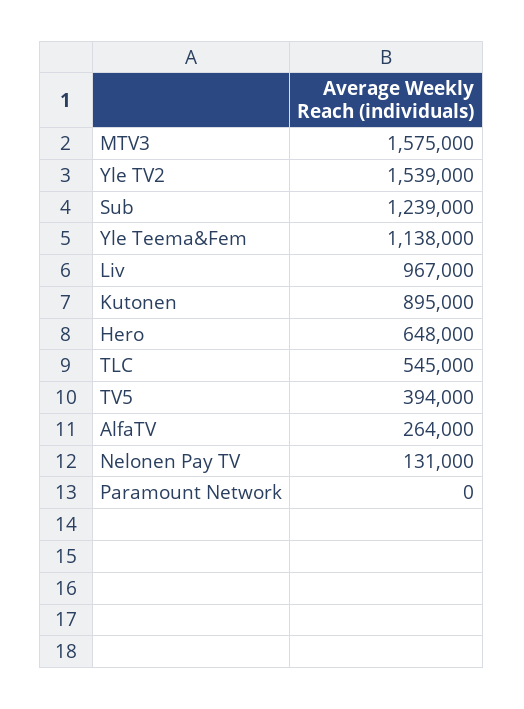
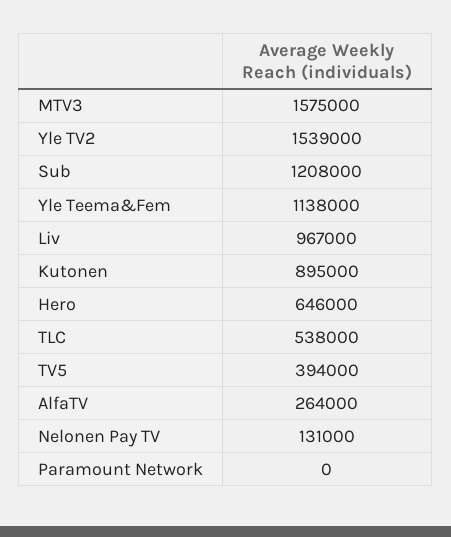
  {
    "MTV3": 1575000,
    "Yle TV2": 1539000,
-   "Sub": 1239000,
+   "Sub": 1208000,
    "Yle Teema&Fem": 1138000,
    "Liv": 967000,
    "Kutonen": 895000,
-   "Hero": 648000,
+   "Hero": 646000,
-   "TLC": 545000,
+   "TLC": 538000,
    "TV5": 394000,
    "AlfaTV": 264000,
    "Nelonen Pay TV": 131000,
    "Paramount Network": 0
  }

